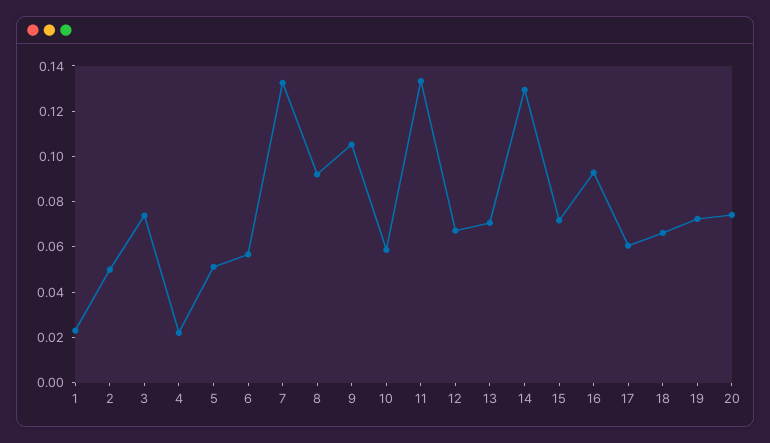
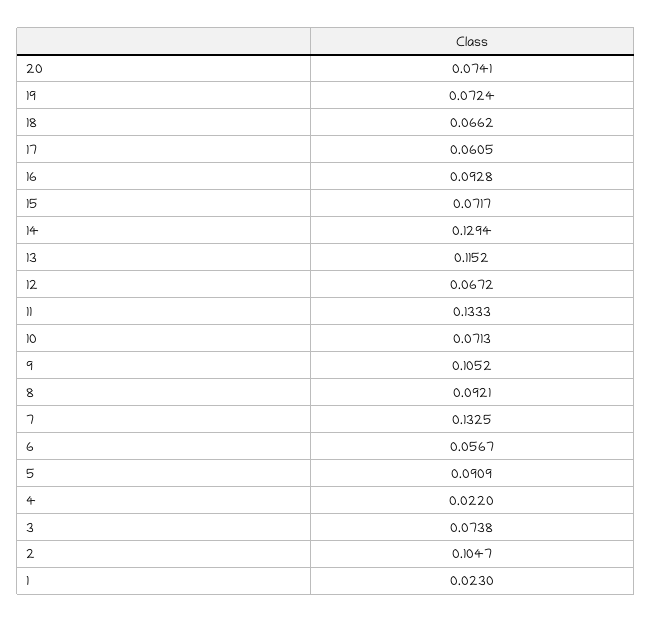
  {
    "1": 0.023,
-   "2": 0.05,
+   "2": 0.1047,
    "3": 0.0738,
    "4": 0.022,
-   "5": 0.05,
+   "5": 0.0909,
    "6": 0.0567,
    "7": 0.1325,
    "8": 0.0921,
    "9": 0.1052,
-   "10": 0.06,
+   "10": 0.0713,
    "11": 0.1333,
    "12": 0.0672,
-   "13": 0.07,
+   "13": 0.1152,
    "14": 0.1294,
    "15": 0.0717,
    "16": 0.0928,
    "17": 0.0605,
    "18": 0.0662,
    "19": 0.0724,
    "20": 0.0741
  }

